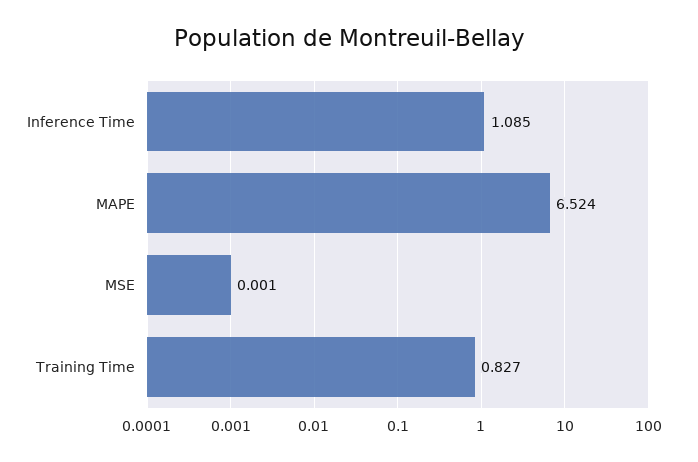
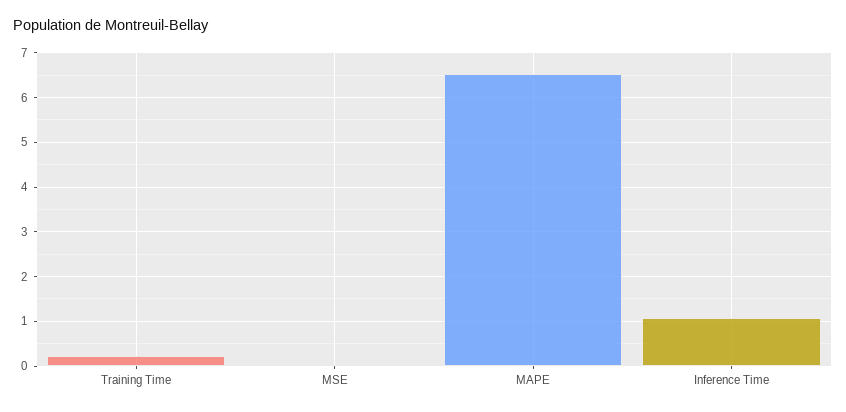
  {
    "Inference Time": 1.085,
    "MAPE": 6.524,
    "MSE": 0.001,
-   "Training Time": 0.827
+   "Training Time": 0.2
  }

